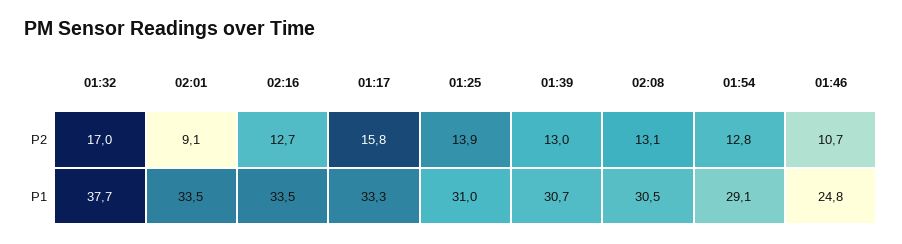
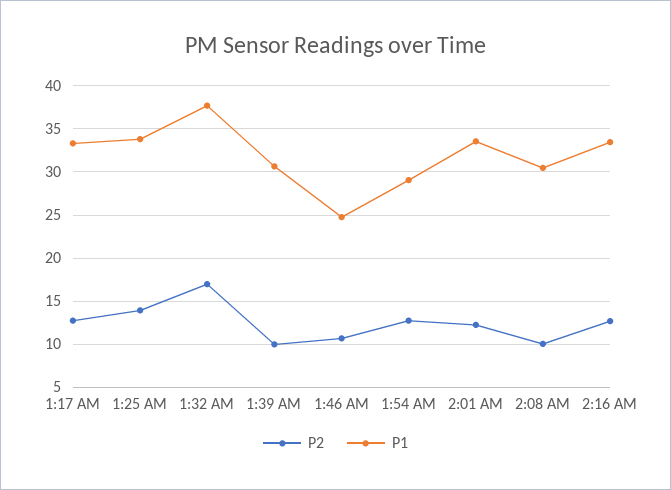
  {
    "P2": {
      "01:32": 17,
-     "02:01": 9.1,
+     "02:01": 12,
      "02:16": 12.7,
-     "01:17": 15.8,
+     "01:17": 13,
      "01:25": 13.9,
-     "01:39": 13,
+     "01:39": 10,
-     "02:08": 13.1,
+     "02:08": 10,
      "01:54": 12.8,
      "01:46": 10.7
    },
    "P1": {
      "01:32": 37.7,
      "02:01": 33.5,
      "02:16": 33.5,
      "01:17": 33.3,
-     "01:25": 31,
+     "01:25": 34,
      "01:39": 30.7,
      "02:08": 30.5,
      "01:54": 29.1,
      "01:46": 24.8
    }
  }

